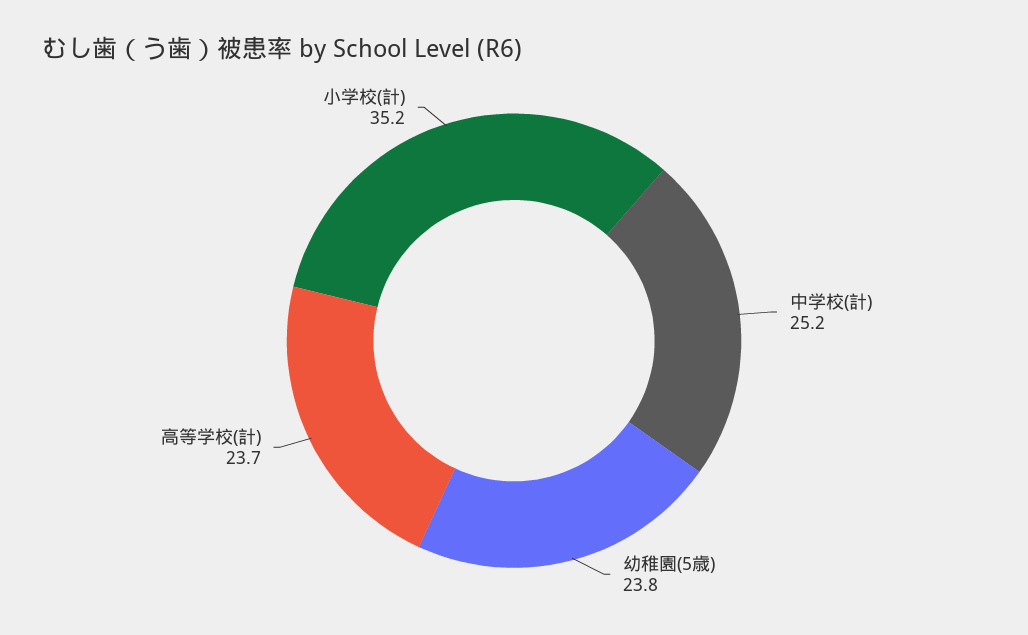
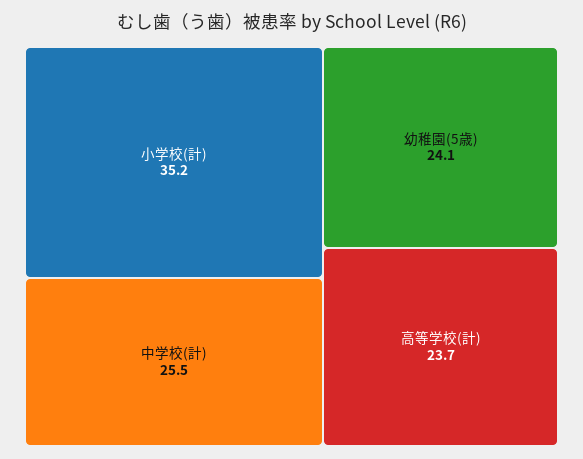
  {
-   "中学校(計)": 25.2,
+   "中学校(計)": 25.5,
-   "幼稚園(5歳)": 23.8,
+   "幼稚園(5歳)": 24.1,
    "高等学校(計)": 23.7,
    "小学校(計)": 35.2
  }

